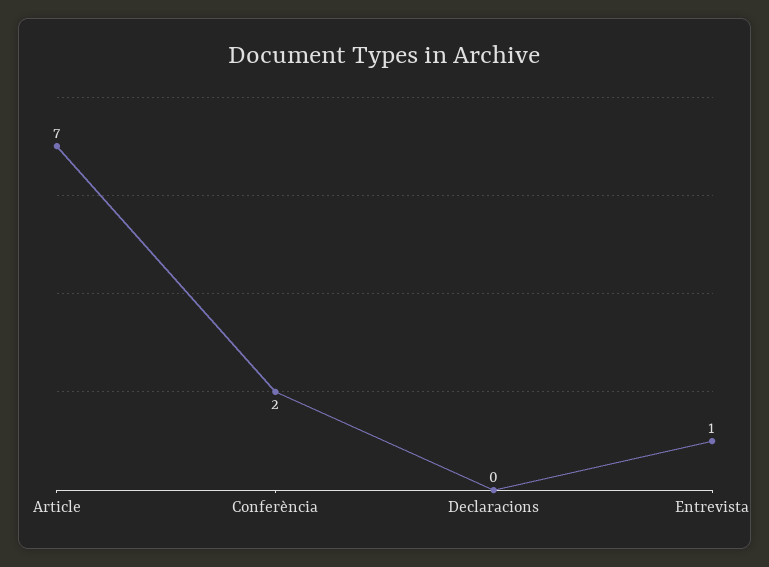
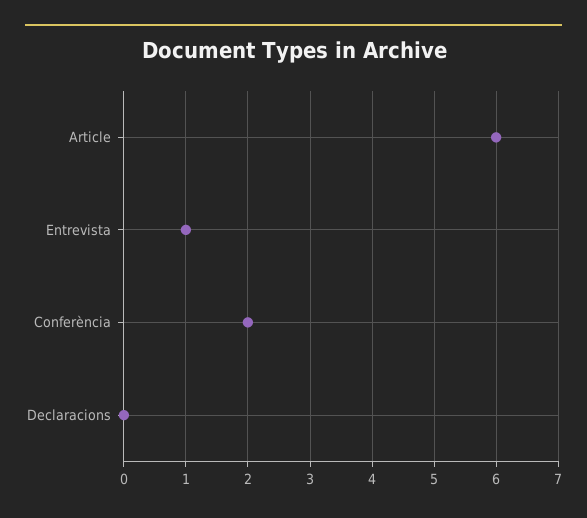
  {
-   "Article": 7,
+   "Article": 6,
    "Conferència": 2,
    "Declaracions": 0,
    "Entrevista": 1
  }

